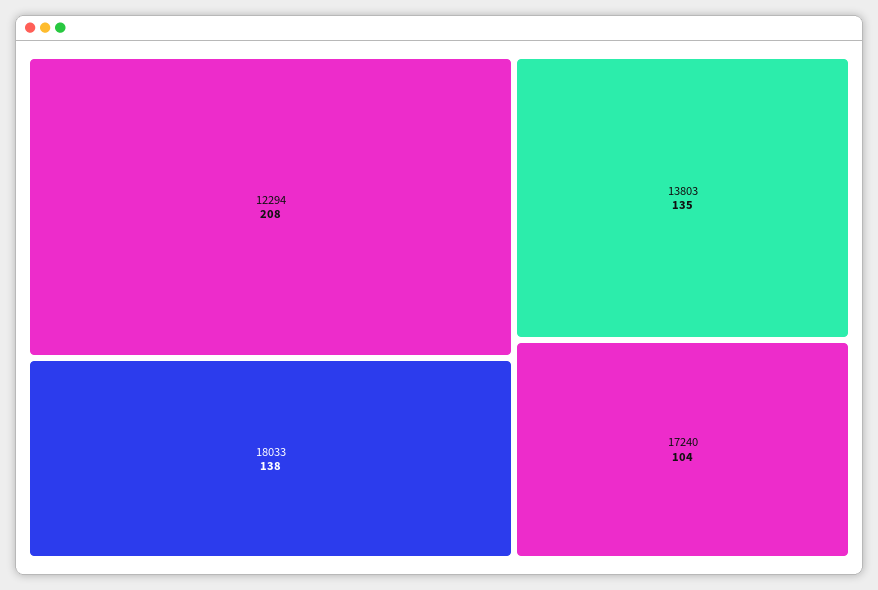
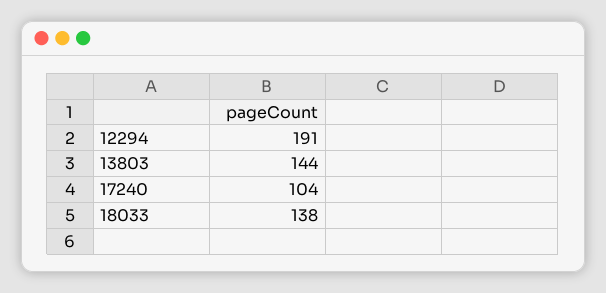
  {
-   "12294": 208,
+   "12294": 191,
    "18033": 138,
-   "13803": 135,
+   "13803": 144,
    "17240": 104
  }

